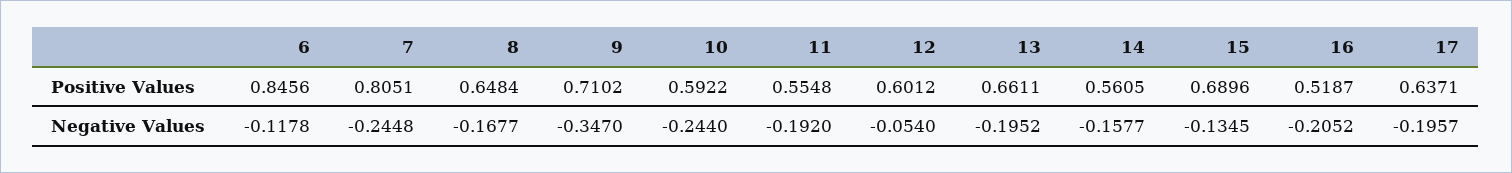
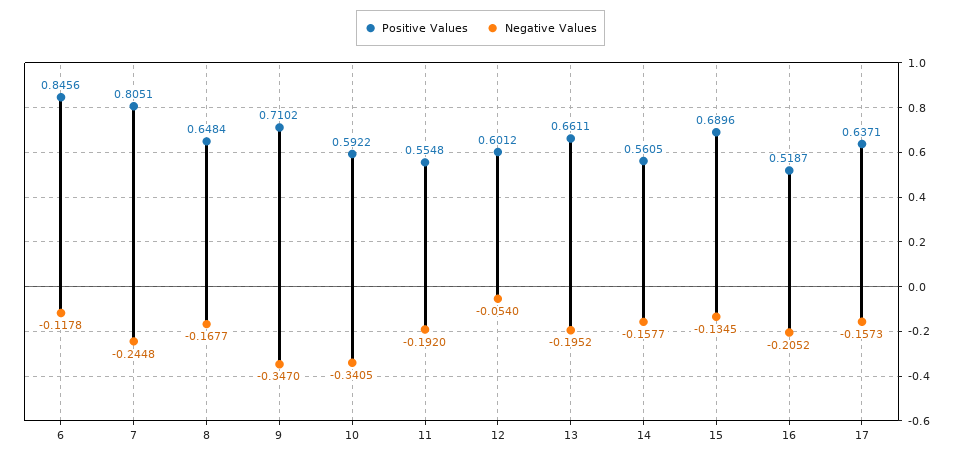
  {
    "Positive Values": {
      "6": 0.8456,
      "7": 0.8051,
      "8": 0.6484,
      "9": 0.7102,
      "10": 0.5922,
      "11": 0.5548,
      "12": 0.6012,
      "13": 0.6611,
      "14": 0.5605,
      "15": 0.6896,
      "16": 0.5187,
      "17": 0.6371
    },
    "Negative Values": {
      "6": -0.1178,
      "7": -0.2448,
      "8": -0.1677,
      "9": -0.347,
-     "10": -0.244,
+     "10": -0.3405,
      "11": -0.192,
      "12": -0.054,
      "13": -0.1952,
      "14": -0.1577,
      "15": -0.1345,
      "16": -0.2052,
-     "17": -0.1957
+     "17": -0.1573
    }
  }

